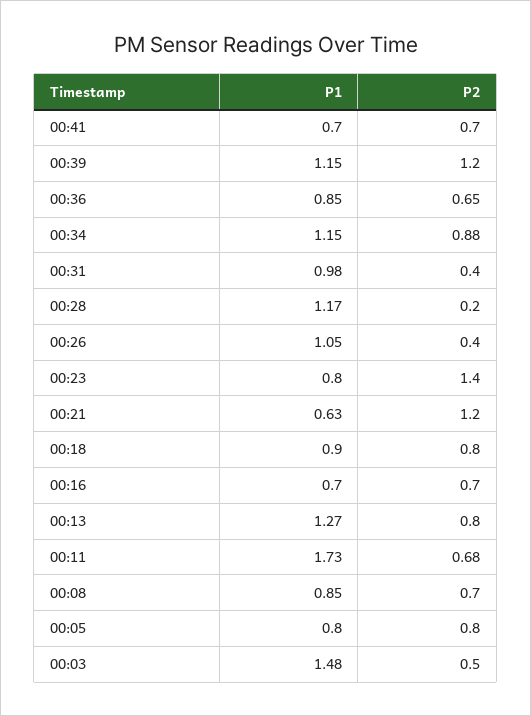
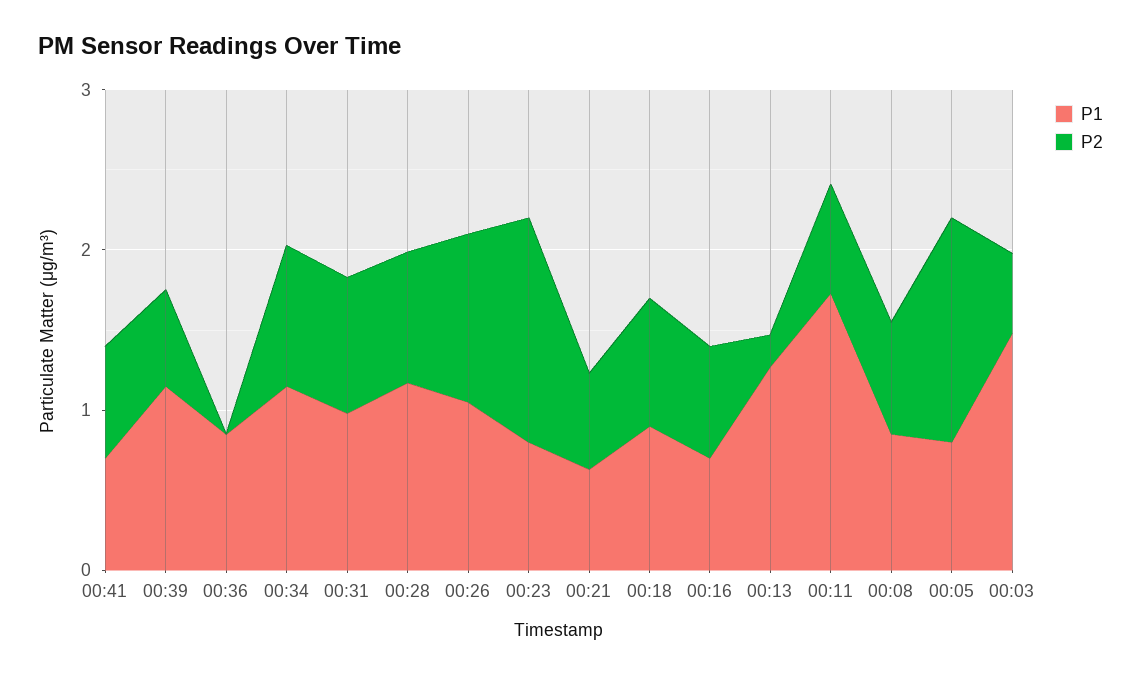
  {
    "P1": {
      "00:41": 0.7,
      "00:39": 1.15,
      "00:36": 0.85,
      "00:34": 1.15,
      "00:31": 0.98,
      "00:28": 1.17,
      "00:26": 1.05,
      "00:23": 0.8,
      "00:21": 0.63,
      "00:18": 0.9,
      "00:16": 0.7,
      "00:13": 1.27,
      "00:11": 1.73,
      "00:08": 0.85,
      "00:05": 0.8,
      "00:03": 1.48
    },
    "P2": {
      "00:41": 0.7,
-     "00:39": 1.2,
+     "00:39": 0.6,
-     "00:36": 0.65,
+     "00:36": 0,
      "00:34": 0.88,
-     "00:31": 0.4,
+     "00:31": 0.8,
-     "00:28": 0.2,
+     "00:28": 0.8,
-     "00:26": 0.4,
+     "00:26": 1,
      "00:23": 1.4,
-     "00:21": 1.2,
+     "00:21": 0.6,
      "00:18": 0.8,
      "00:16": 0.7,
-     "00:13": 0.8,
+     "00:13": 0.2,
      "00:11": 0.68,
      "00:08": 0.7,
-     "00:05": 0.8,
+     "00:05": 1.4,
      "00:03": 0.5
    }
  }

